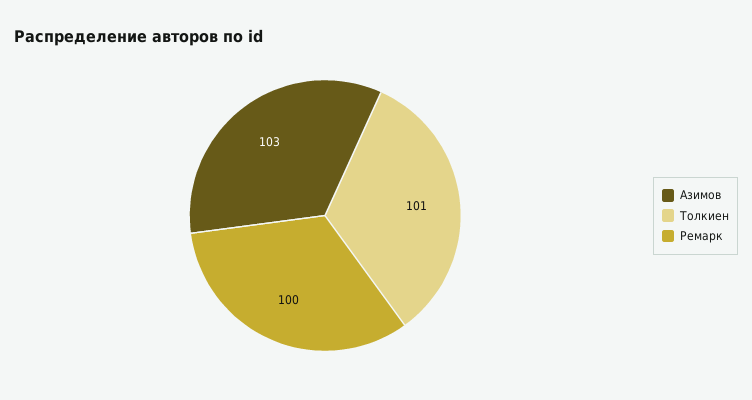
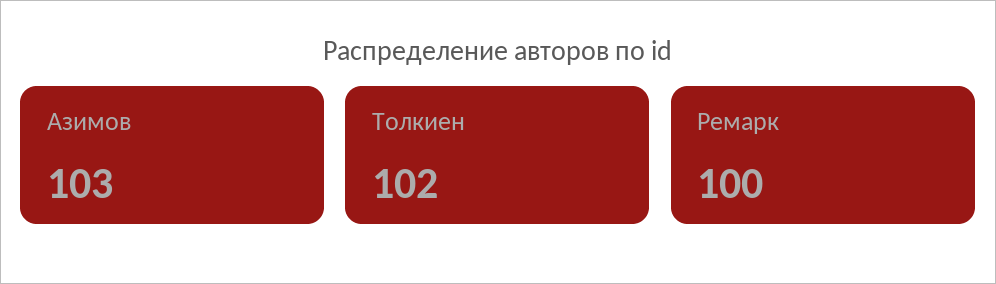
  {
    "Азимов": 103,
-   "Толкиен": 101,
+   "Толкиен": 102,
    "Ремарк": 100
  }

